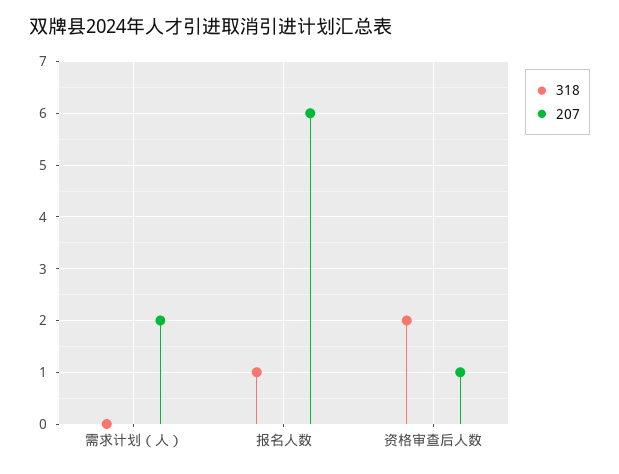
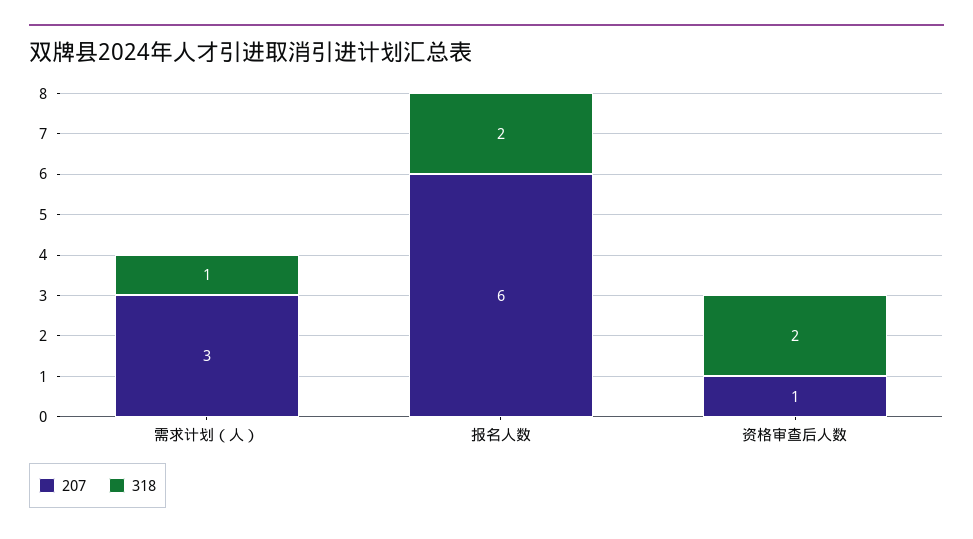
  {
    "318": {
-     "需求计划（人）": 0,
+     "需求计划（人）": 1,
-     "报名人数": 1,
+     "报名人数": 2,
      "资格审查后人数": 2
    },
    "207": {
-     "需求计划（人）": 2,
+     "需求计划（人）": 3,
      "报名人数": 6,
      "资格审查后人数": 1
    }
  }

